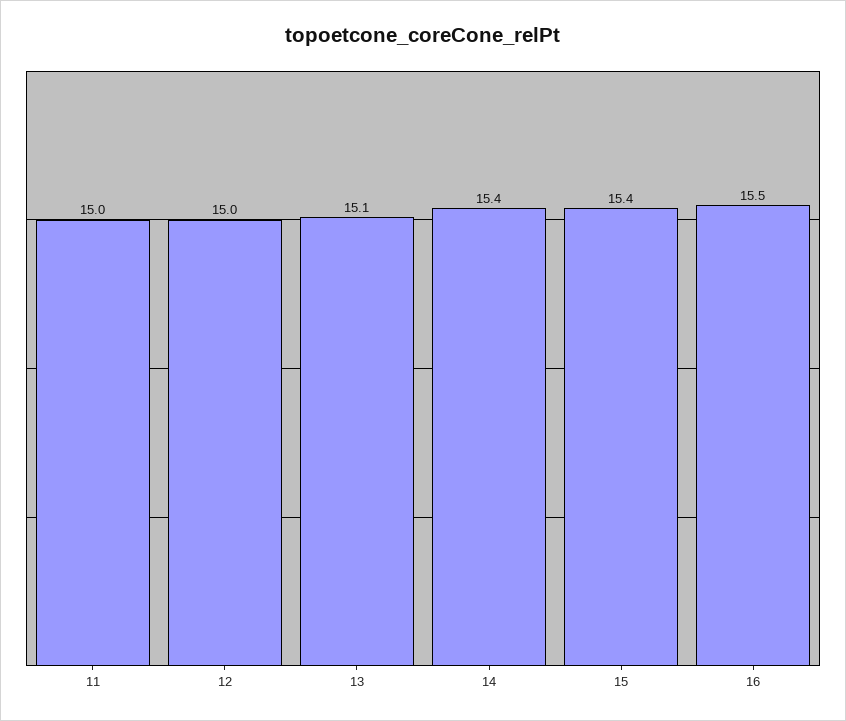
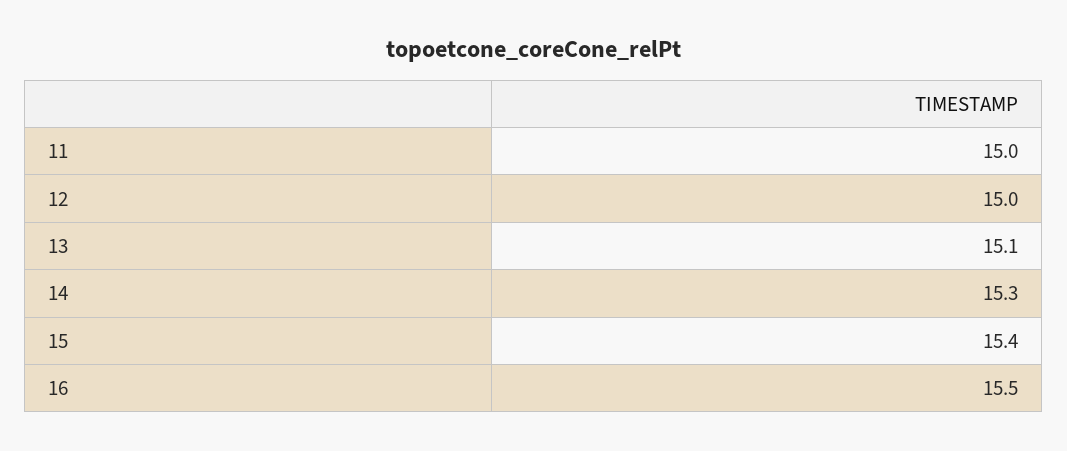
  {
    "11": 15,
    "12": 15,
    "13": 15.1,
-   "14": 15.4,
+   "14": 15.3,
    "15": 15.4,
    "16": 15.5
  }

